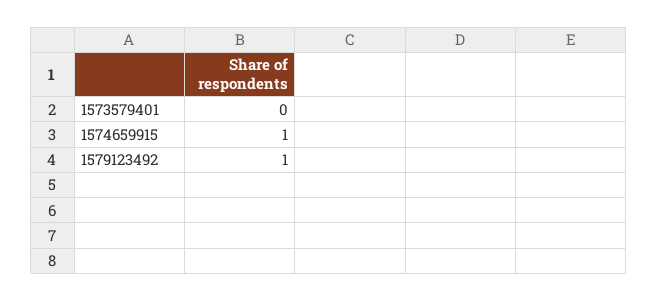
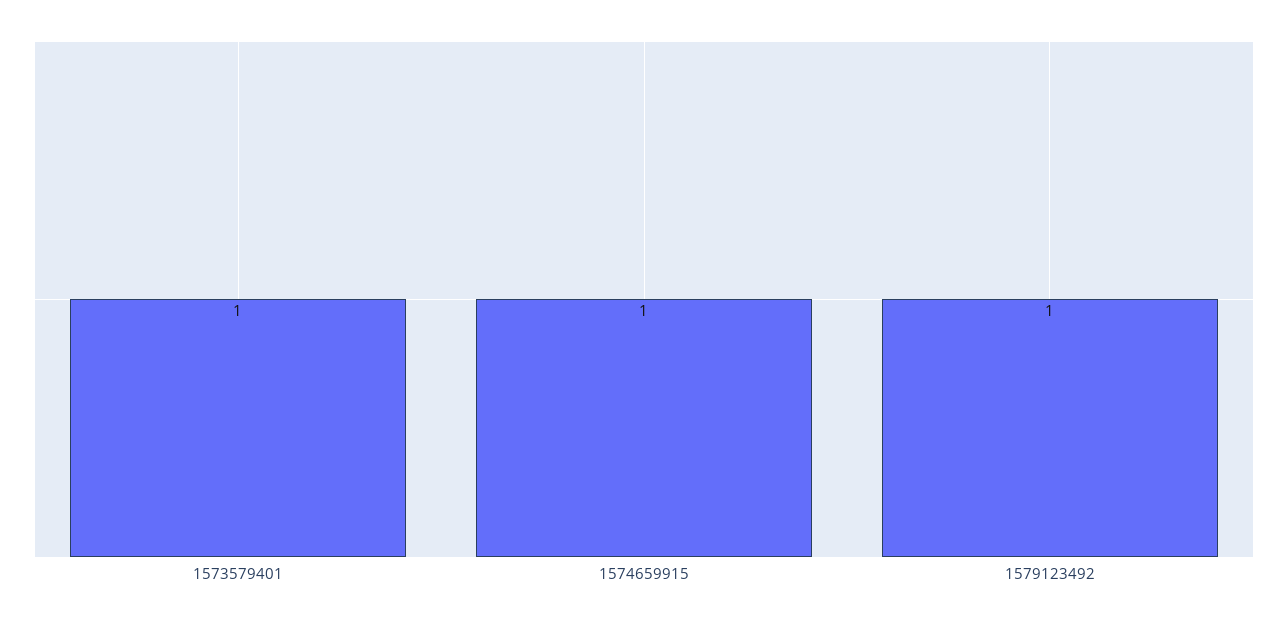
  {
-   "1573579401": 0,
+   "1573579401": 1,
    "1574659915": 1,
    "1579123492": 1
  }

